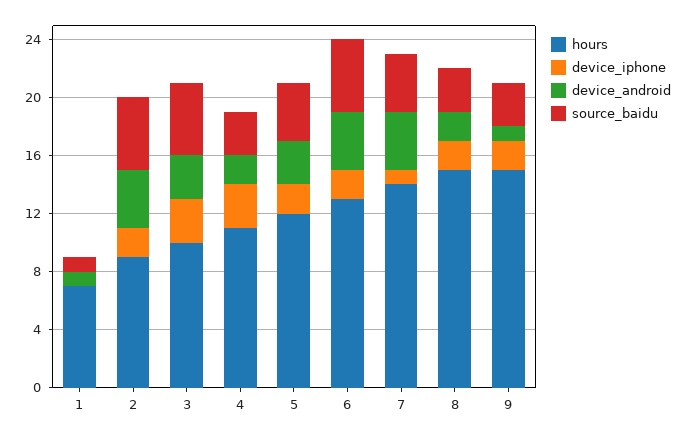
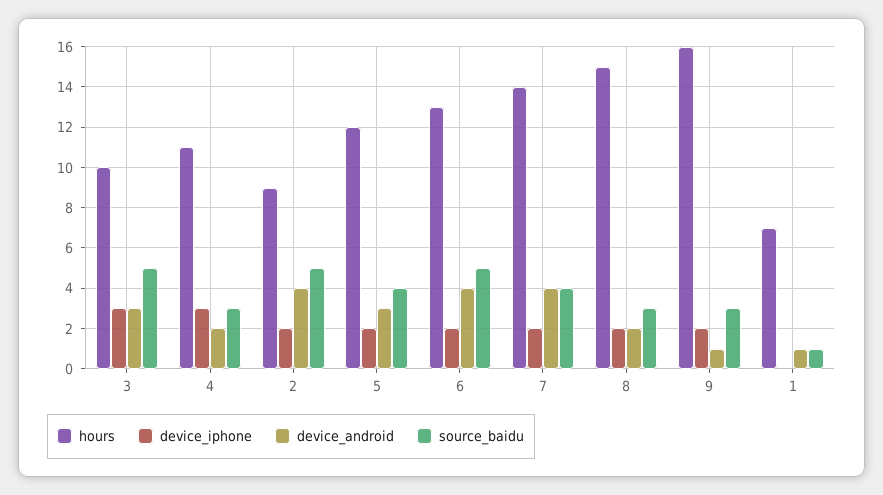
  {
    "hours": {
      "1": 7,
      "2": 9,
      "3": 10,
      "4": 11,
      "5": 12,
      "6": 13,
      "7": 14,
      "8": 15,
-     "9": 15
+     "9": 16
    },
    "device_iphone": {
      "1": 0,
      "2": 2,
      "3": 3,
      "4": 3,
      "5": 2,
      "6": 2,
-     "7": 1,
+     "7": 2,
      "8": 2,
      "9": 2
    },
    "device_android": {
      "1": 1,
      "2": 4,
      "3": 3,
      "4": 2,
      "5": 3,
      "6": 4,
      "7": 4,
      "8": 2,
      "9": 1
    },
    "source_baidu": {
      "1": 1,
      "2": 5,
      "3": 5,
      "4": 3,
      "5": 4,
      "6": 5,
      "7": 4,
      "8": 3,
      "9": 3
    }
  }

